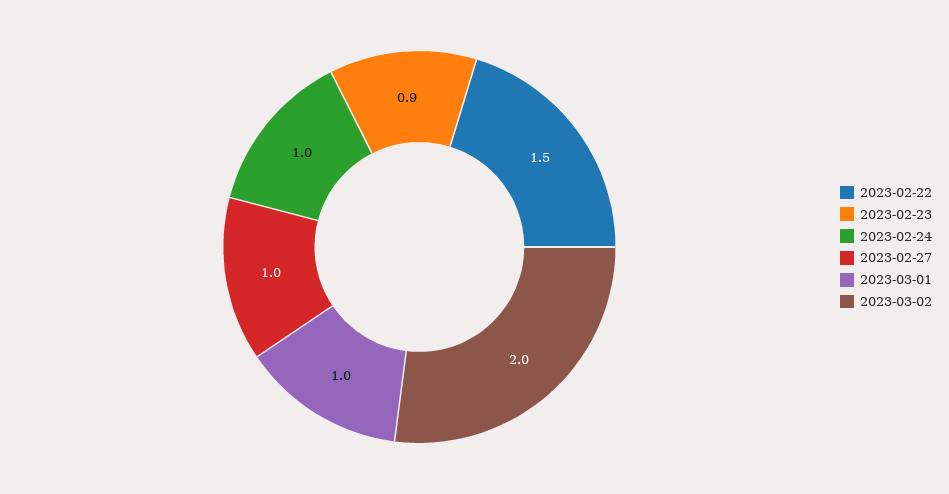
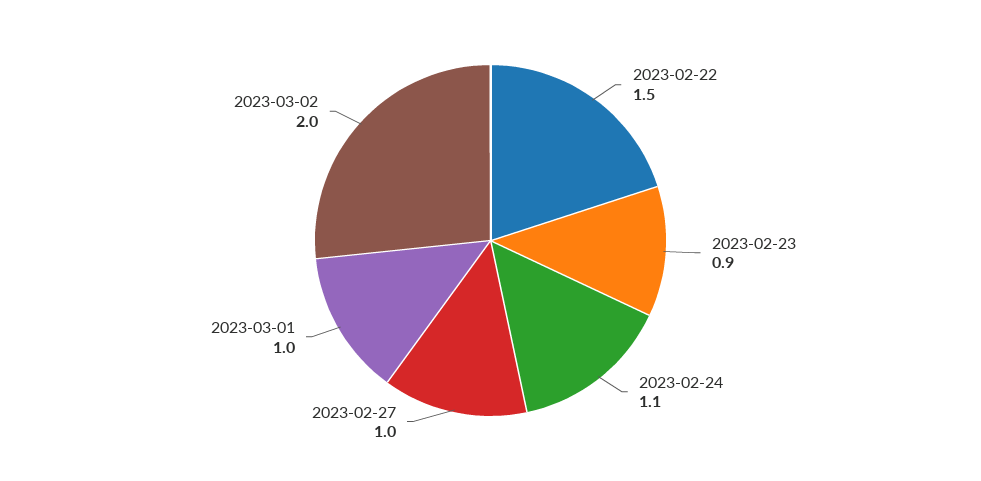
  {
    "2023-02-22": 1.5,
    "2023-02-23": 0.9,
-   "2023-02-24": 1,
+   "2023-02-24": 1.1,
    "2023-02-27": 1,
    "2023-03-01": 1,
    "2023-03-02": 2
  }

